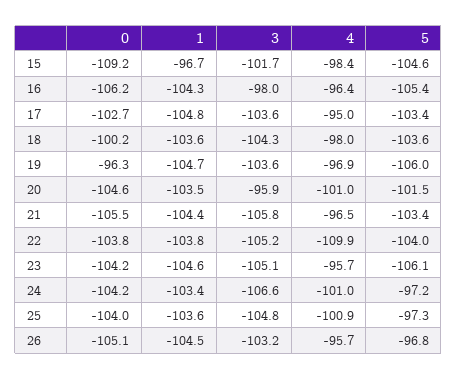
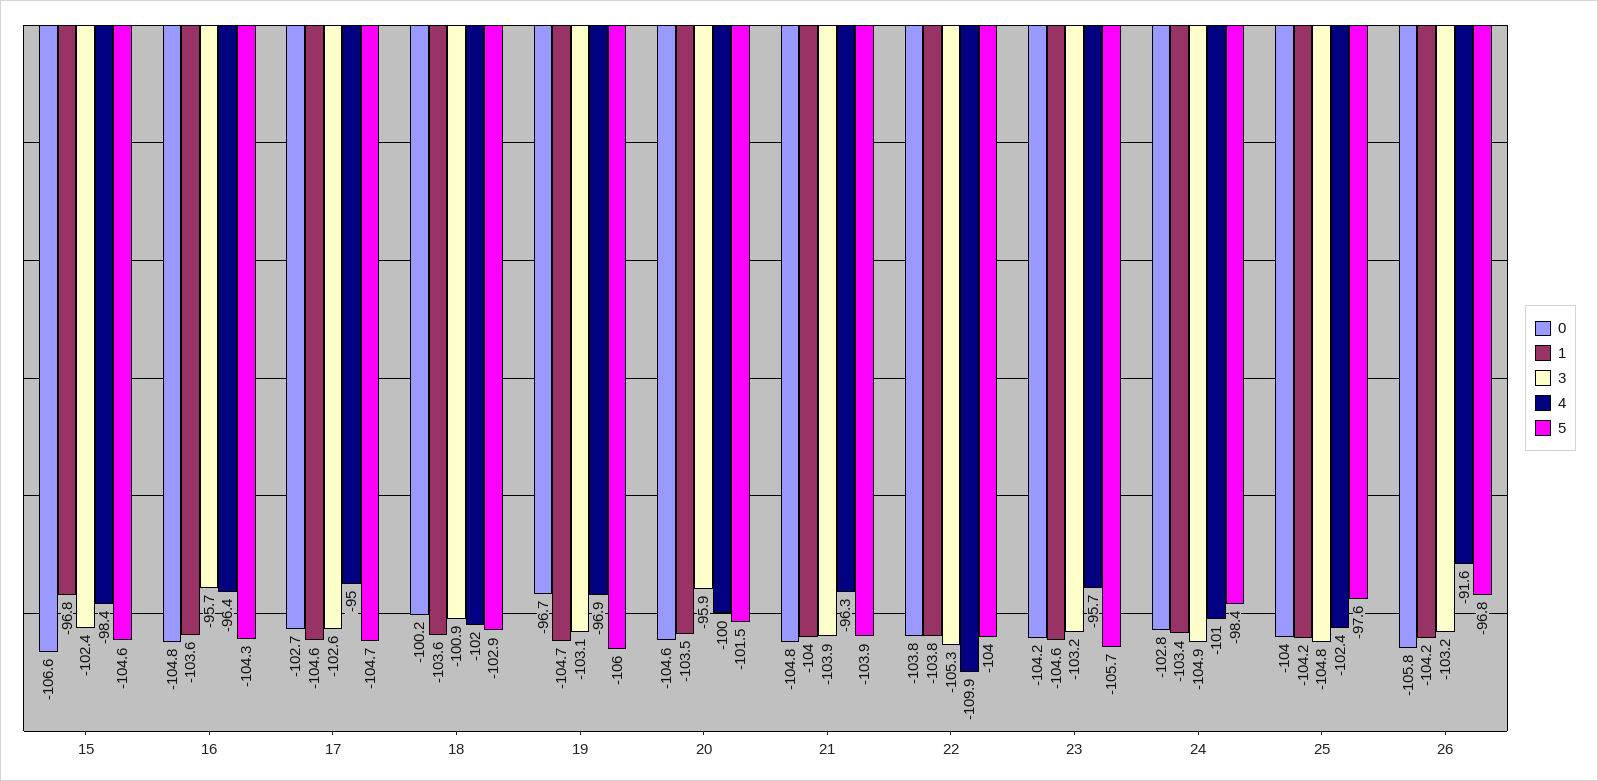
  {
    "0": {
-     "15": -109.2,
+     "15": -106.6,
-     "16": -106.2,
+     "16": -104.8,
      "17": -102.7,
      "18": -100.2,
-     "19": -96.3,
+     "19": -96.7,
      "20": -104.6,
-     "21": -105.5,
+     "21": -104.8,
      "22": -103.8,
      "23": -104.2,
-     "24": -104.2,
+     "24": -102.8,
      "25": -104,
-     "26": -105.1
+     "26": -105.8
    },
    "1": {
-     "15": -96.7,
+     "15": -96.8,
-     "16": -104.3,
+     "16": -103.6,
-     "17": -104.8,
+     "17": -104.6,
      "18": -103.6,
      "19": -104.7,
      "20": -103.5,
-     "21": -104.4,
+     "21": -104,
      "22": -103.8,
      "23": -104.6,
      "24": -103.4,
-     "25": -103.6,
+     "25": -104.2,
-     "26": -104.5
+     "26": -104.2
    },
    "3": {
-     "15": -101.7,
+     "15": -102.4,
-     "16": -98,
+     "16": -95.7,
-     "17": -103.6,
+     "17": -102.6,
-     "18": -104.3,
+     "18": -100.9,
-     "19": -103.6,
+     "19": -103.1,
      "20": -95.9,
-     "21": -105.8,
+     "21": -103.9,
-     "22": -105.2,
+     "22": -105.3,
-     "23": -105.1,
+     "23": -103.2,
-     "24": -106.6,
+     "24": -104.9,
      "25": -104.8,
      "26": -103.2
    },
    "4": {
      "15": -98.4,
      "16": -96.4,
      "17": -95,
-     "18": -98,
+     "18": -102,
      "19": -96.9,
-     "20": -101,
+     "20": -100,
-     "21": -96.5,
+     "21": -96.3,
      "22": -109.9,
      "23": -95.7,
      "24": -101,
-     "25": -100.9,
+     "25": -102.4,
-     "26": -95.7
+     "26": -91.6
    },
    "5": {
      "15": -104.6,
-     "16": -105.4,
+     "16": -104.3,
-     "17": -103.4,
+     "17": -104.7,
-     "18": -103.6,
+     "18": -102.9,
      "19": -106,
      "20": -101.5,
-     "21": -103.4,
+     "21": -103.9,
      "22": -104,
-     "23": -106.1,
+     "23": -105.7,
-     "24": -97.2,
+     "24": -98.4,
-     "25": -97.3,
+     "25": -97.6,
      "26": -96.8
    }
  }

